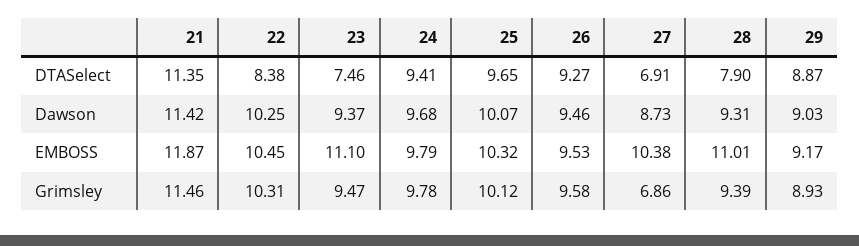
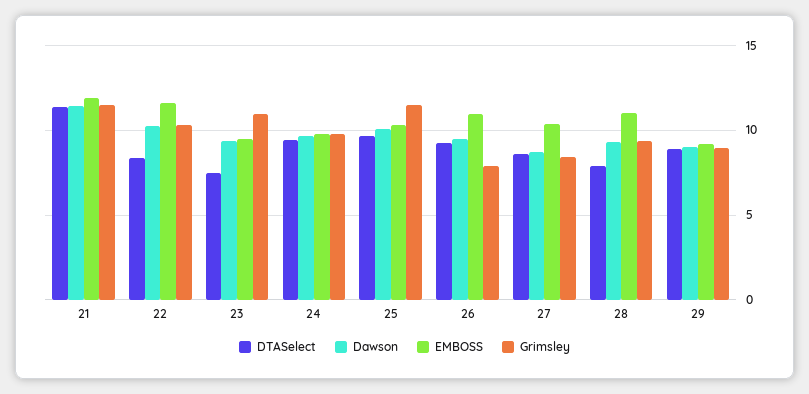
  {
    "DTASelect": {
      "21": 11.35,
      "22": 8.38,
      "23": 7.46,
      "24": 9.41,
      "25": 9.65,
      "26": 9.27,
-     "27": 6.91,
+     "27": 8.5,
      "28": 7.9,
      "29": 8.87
    },
    "Dawson": {
      "21": 11.42,
      "22": 10.25,
      "23": 9.37,
      "24": 9.68,
      "25": 10.07,
      "26": 9.46,
      "27": 8.73,
      "28": 9.31,
      "29": 9.03
    },
    "EMBOSS": {
      "21": 11.87,
-     "22": 10.45,
+     "22": 11.5,
-     "23": 11.1,
+     "23": 9.5,
      "24": 9.79,
      "25": 10.32,
-     "26": 9.53,
+     "26": 11,
      "27": 10.38,
      "28": 11.01,
      "29": 9.17
    },
    "Grimsley": {
      "21": 11.46,
      "22": 10.31,
-     "23": 9.47,
+     "23": 11,
      "24": 9.78,
-     "25": 10.12,
+     "25": 11.5,
-     "26": 9.58,
+     "26": 8,
-     "27": 6.86,
+     "27": 8.5,
      "28": 9.39,
      "29": 8.93
    }
  }

